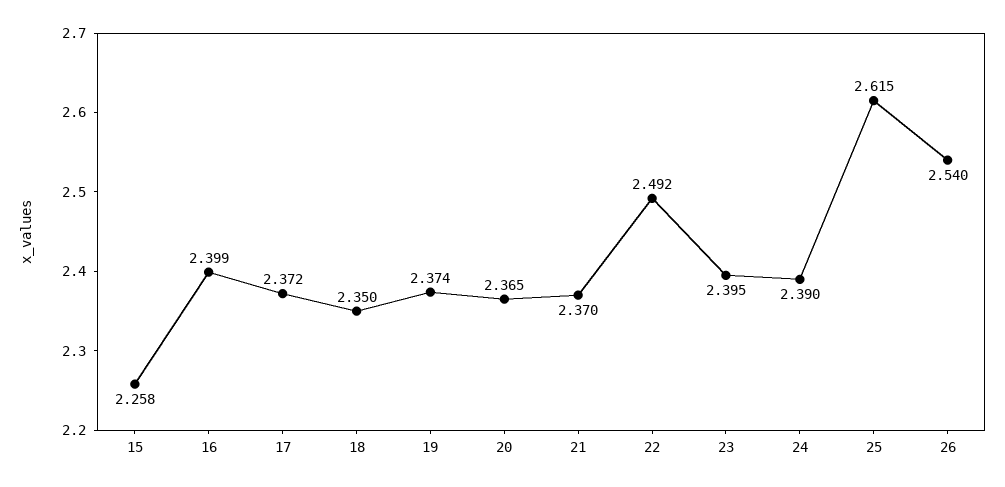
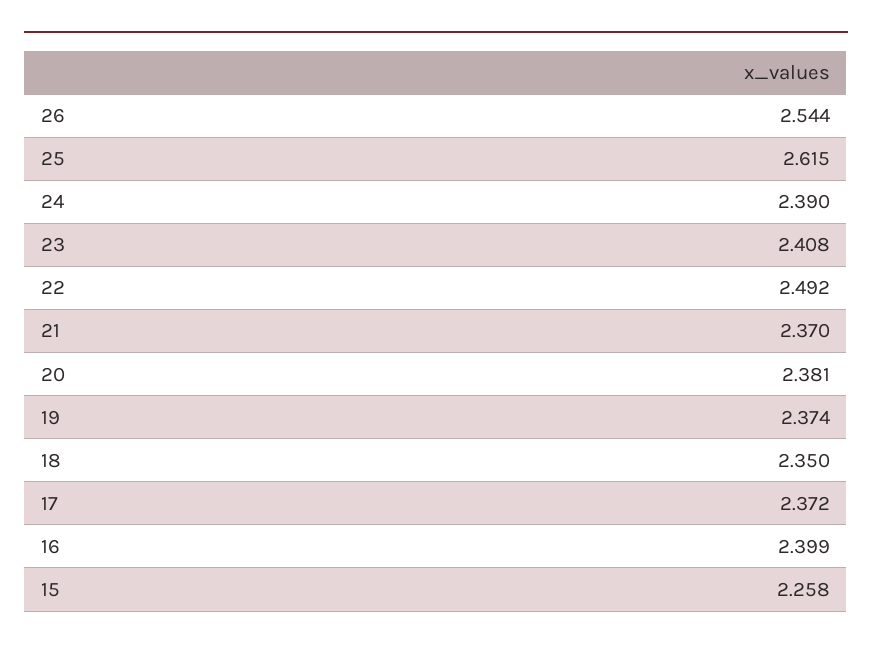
  {
    "15": 2.258,
    "16": 2.399,
    "17": 2.372,
    "18": 2.35,
    "19": 2.374,
-   "20": 2.365,
+   "20": 2.381,
    "21": 2.37,
    "22": 2.492,
-   "23": 2.395,
+   "23": 2.408,
    "24": 2.39,
    "25": 2.615,
-   "26": 2.54
+   "26": 2.544
  }

